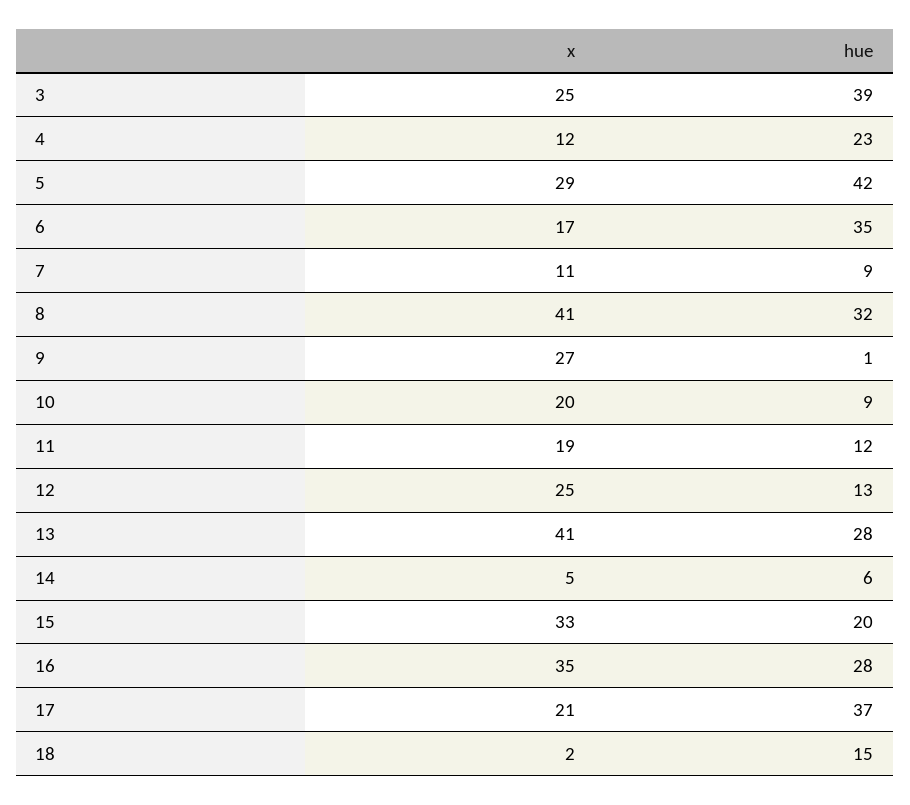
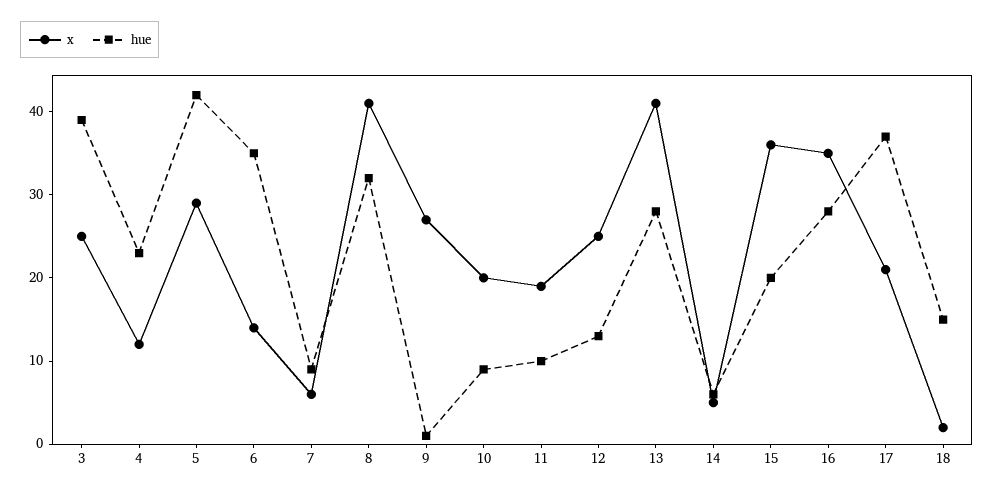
  {
    "x": {
      "3": 25,
      "4": 12,
      "5": 29,
-     "6": 17,
+     "6": 14,
-     "7": 11,
+     "7": 6,
      "8": 41,
      "9": 27,
      "10": 20,
      "11": 19,
      "12": 25,
      "13": 41,
      "14": 5,
-     "15": 33,
+     "15": 36,
      "16": 35,
      "17": 21,
      "18": 2
    },
    "hue": {
      "3": 39,
      "4": 23,
      "5": 42,
      "6": 35,
      "7": 9,
      "8": 32,
      "9": 1,
      "10": 9,
-     "11": 12,
+     "11": 10,
      "12": 13,
      "13": 28,
      "14": 6,
      "15": 20,
      "16": 28,
      "17": 37,
      "18": 15
    }
  }

